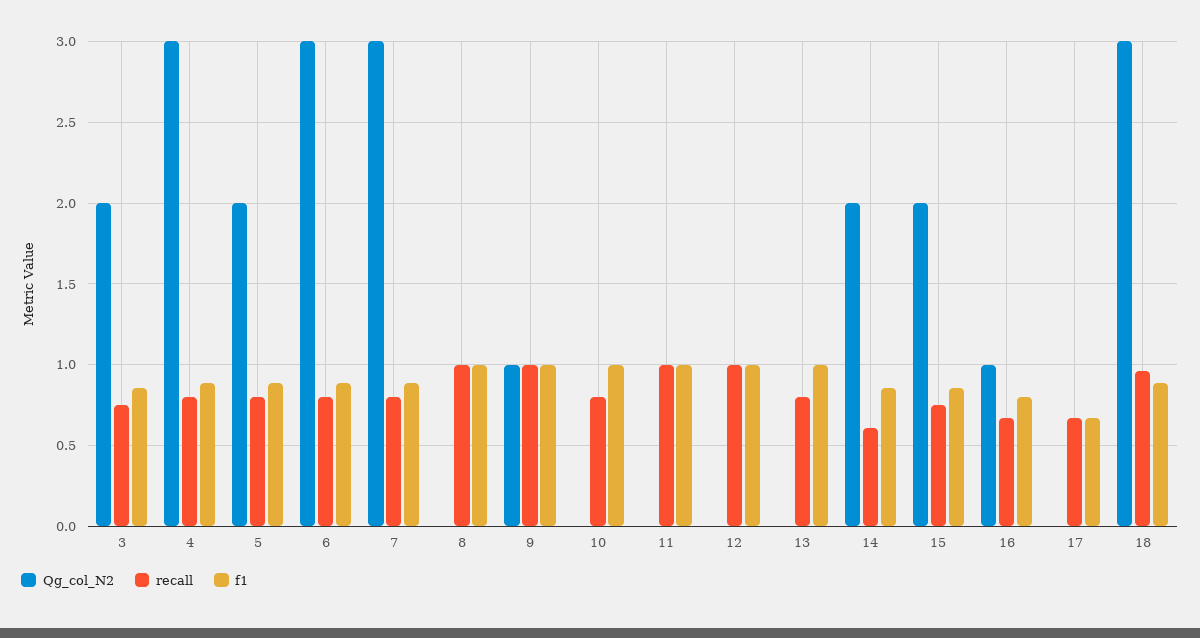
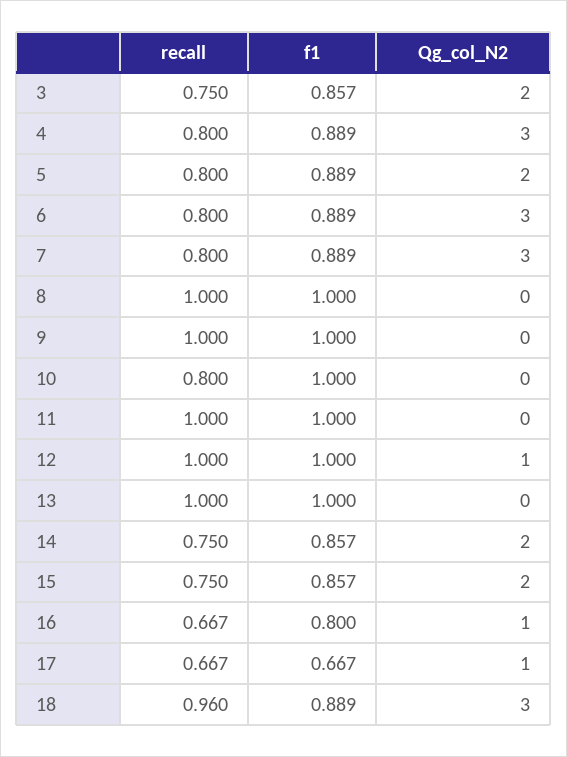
  {
    "Qg_col_N2": {
      "3": 2,
      "4": 3,
      "5": 2,
      "6": 3,
      "7": 3,
      "8": 0,
-     "9": 1,
+     "9": 0,
      "10": 0,
      "11": 0,
-     "12": 0,
+     "12": 1,
      "13": 0,
      "14": 2,
      "15": 2,
      "16": 1,
-     "17": 0,
+     "17": 1,
      "18": 3
    },
    "recall": {
      "3": 0.75,
      "4": 0.8,
      "5": 0.8,
      "6": 0.8,
      "7": 0.8,
      "8": 1,
      "9": 1,
      "10": 0.8,
      "11": 1,
      "12": 1,
-     "13": 0.8,
+     "13": 1,
-     "14": 0.6,
+     "14": 0.75,
      "15": 0.75,
      "16": 0.667,
      "17": 0.667,
      "18": 0.96
    },
    "f1": {
      "3": 0.857,
      "4": 0.889,
      "5": 0.889,
      "6": 0.889,
      "7": 0.889,
      "8": 1,
      "9": 1,
      "10": 1,
      "11": 1,
      "12": 1,
      "13": 1,
      "14": 0.857,
      "15": 0.857,
      "16": 0.8,
      "17": 0.667,
      "18": 0.889
    }
  }

